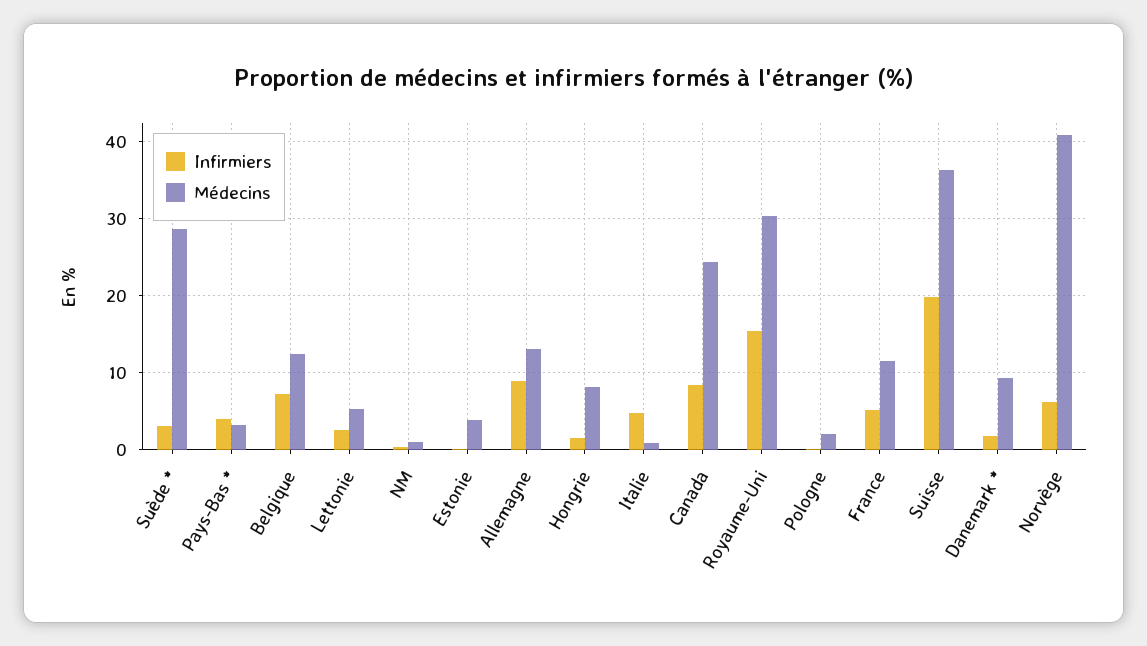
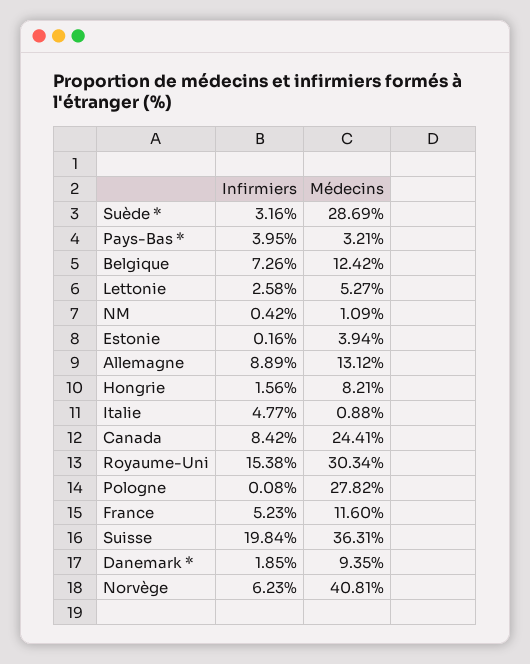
  {
    "Infirmiers": {
      "Suède *": 3.16,
      "Pays-Bas *": 3.95,
      "Belgique": 7.26,
      "Lettonie": 2.58,
      "NM": 0.42,
      "Estonie": 0.16,
      "Allemagne": 8.89,
      "Hongrie": 1.56,
      "Italie": 4.77,
      "Canada": 8.42,
      "Royaume-Uni": 15.38,
      "Pologne": 0.08,
      "France": 5.23,
      "Suisse": 19.84,
      "Danemark *": 1.85,
      "Norvège": 6.23
    },
    "Médecins": {
      "Suède *": 28.69,
      "Pays-Bas *": 3.21,
      "Belgique": 12.42,
      "Lettonie": 5.27,
      "NM": 1.09,
      "Estonie": 3.94,
      "Allemagne": 13.12,
      "Hongrie": 8.21,
      "Italie": 0.88,
      "Canada": 24.41,
      "Royaume-Uni": 30.34,
-     "Pologne": 2,
+     "Pologne": 27.82,
      "France": 11.6,
      "Suisse": 36.31,
      "Danemark *": 9.35,
      "Norvège": 40.81
    }
  }

